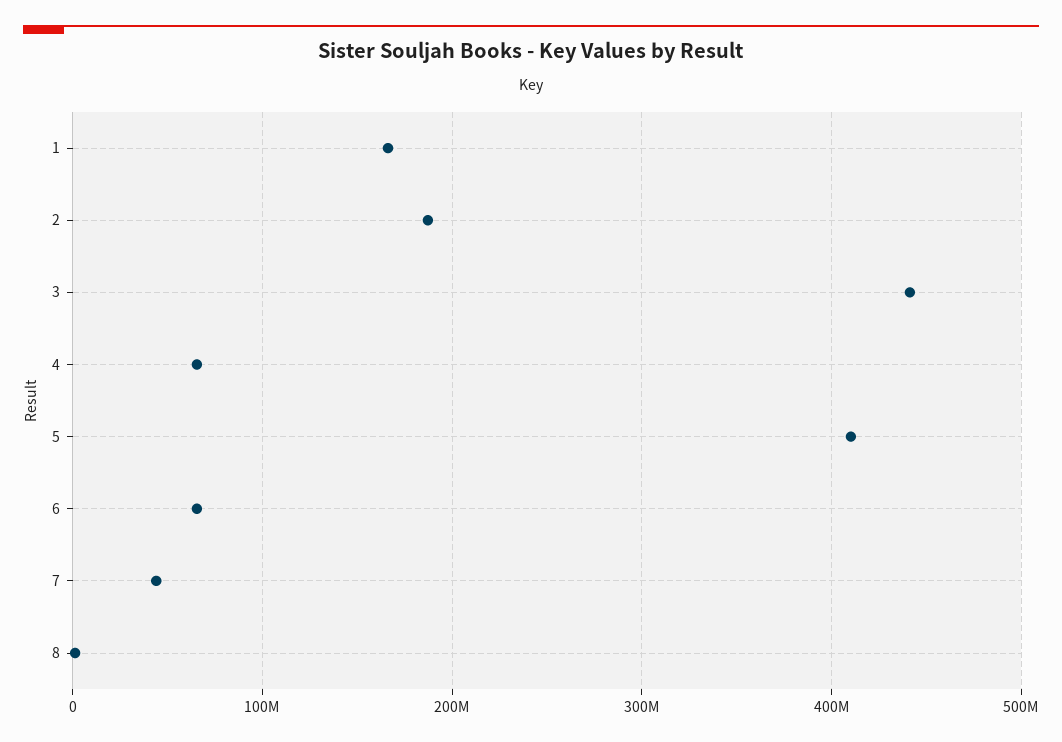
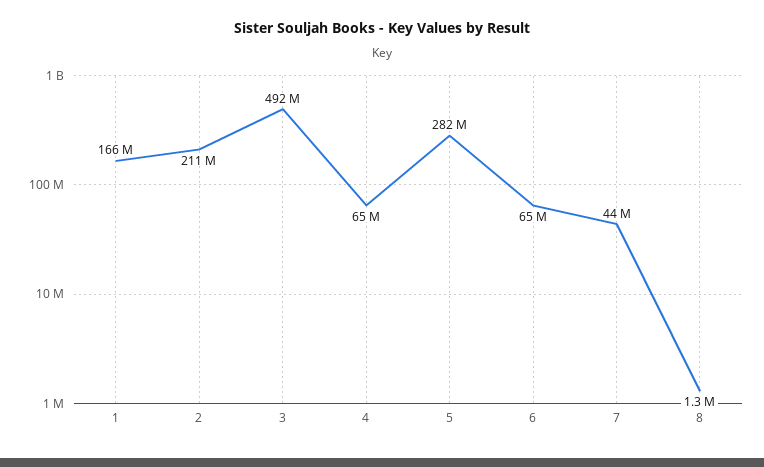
  {
    "1": 166000000,
-   "2": 190000000,
+   "2": 211000000,
-   "3": 440000000,
+   "3": 492000000,
    "4": 65000000,
-   "5": 410000000,
+   "5": 282000000,
    "6": 65000000,
    "7": 44000000,
    "8": 1300000
  }

